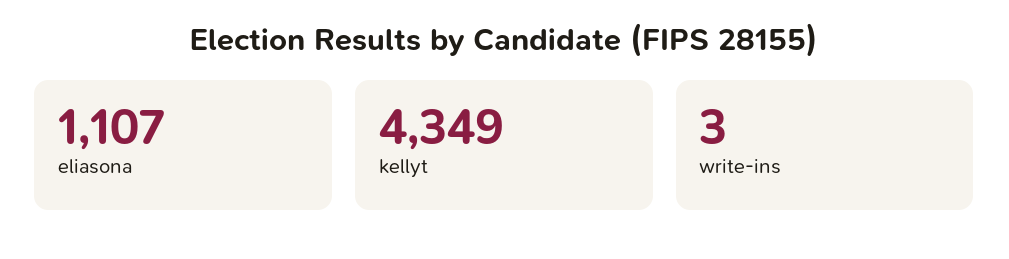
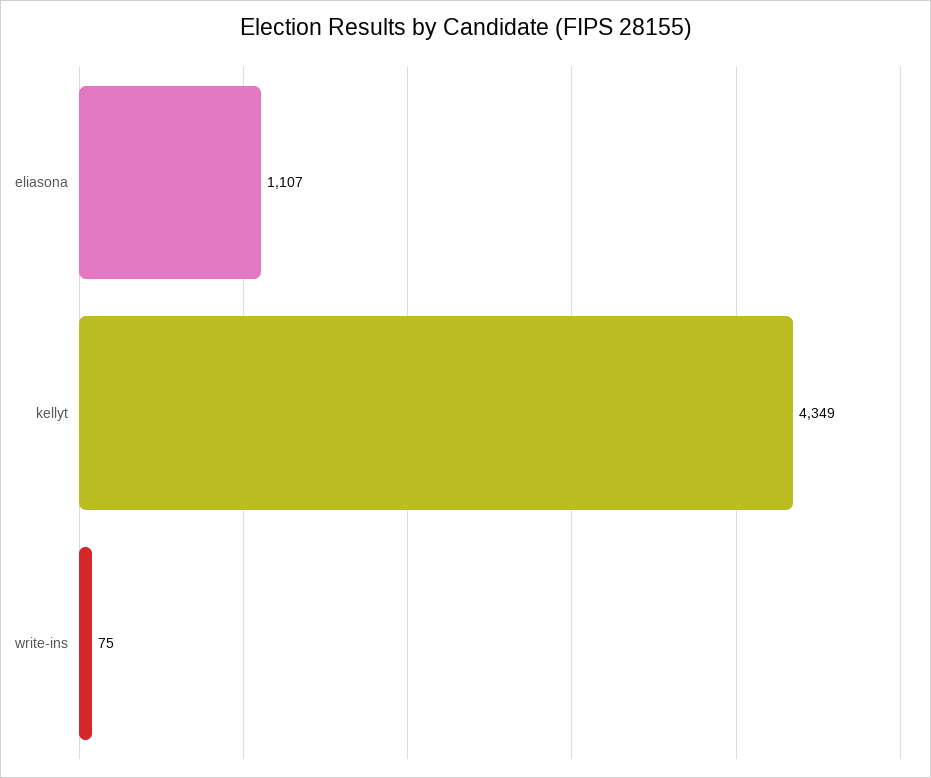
  {
    "eliasona": 1107,
    "kellyt": 4349,
-   "write-ins": 3
+   "write-ins": 75
  }

